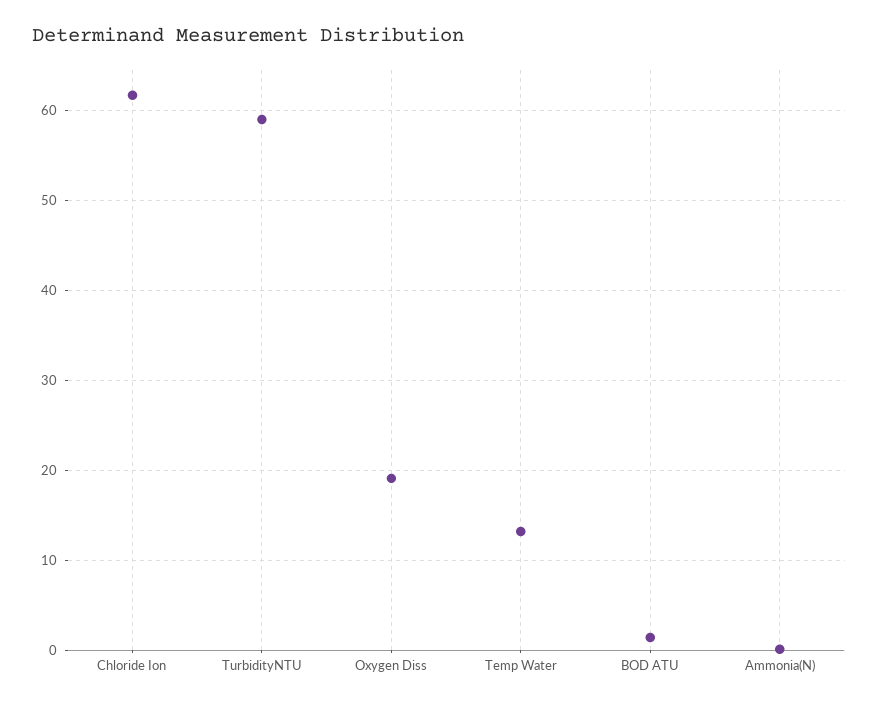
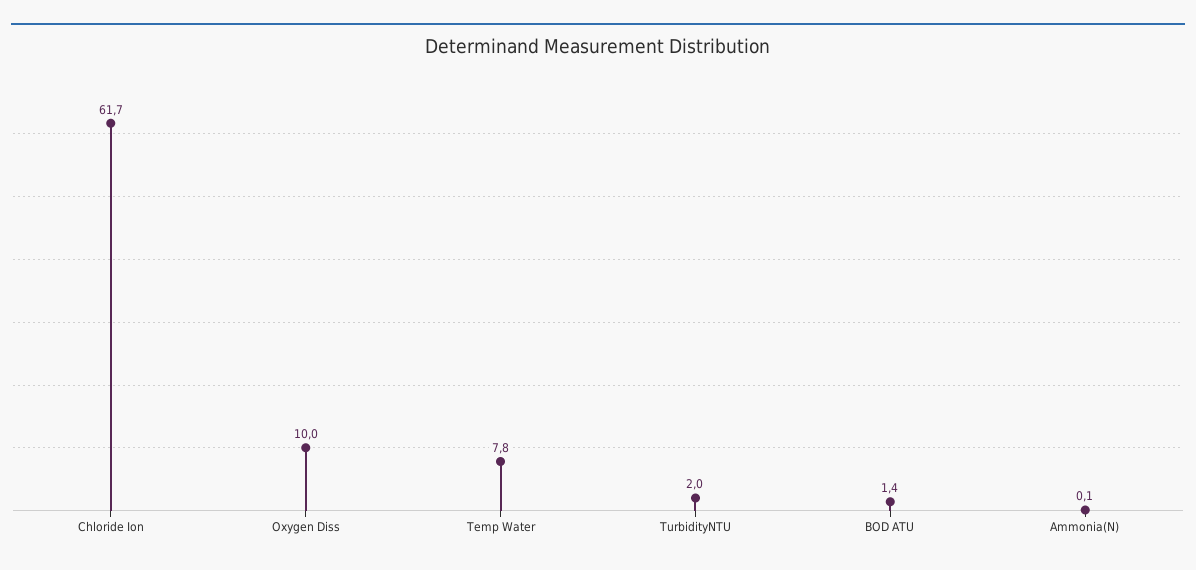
  {
    "Chloride Ion": 61.7,
-   "TurbidityNTU": 59,
+   "TurbidityNTU": 2,
-   "Oxygen Diss": 19,
+   "Oxygen Diss": 10,
-   "Temp Water": 13,
+   "Temp Water": 7.8,
    "BOD ATU": 1.4,
    "Ammonia(N)": 0.1
  }

